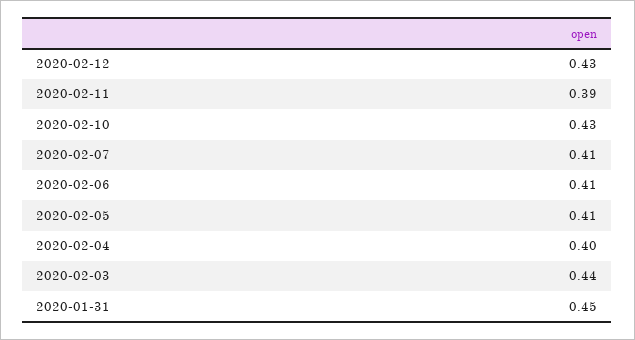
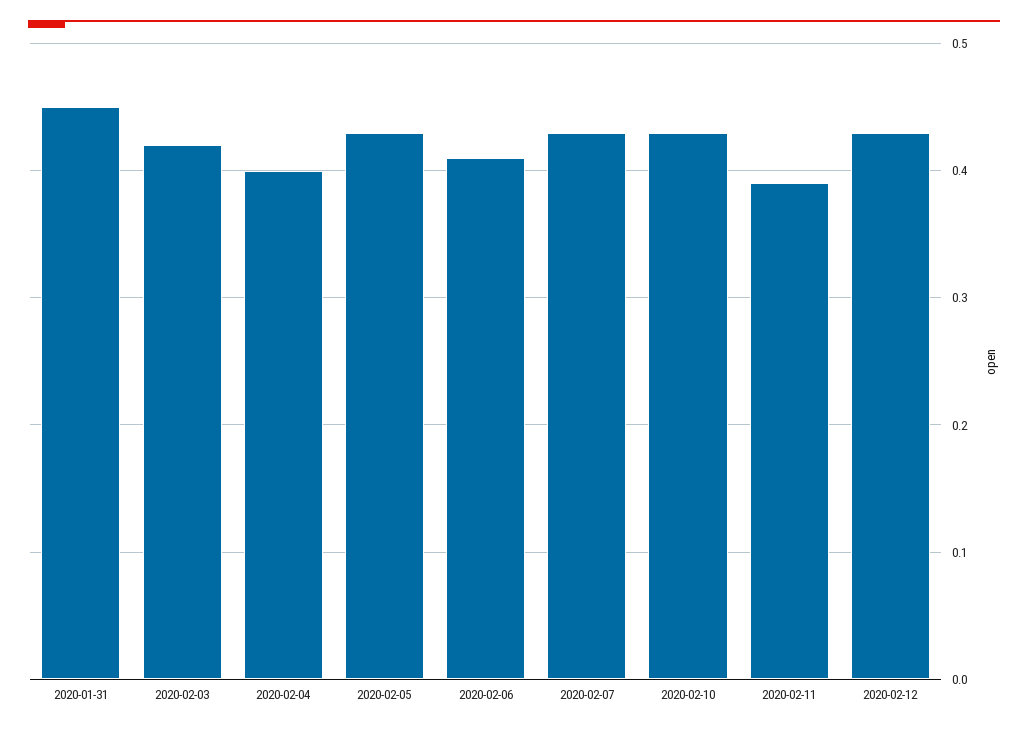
  {
    "2020-02-12": 0.43,
    "2020-02-11": 0.39,
    "2020-02-10": 0.43,
-   "2020-02-07": 0.41,
+   "2020-02-07": 0.43,
    "2020-02-06": 0.41,
-   "2020-02-05": 0.41,
+   "2020-02-05": 0.43,
    "2020-02-04": 0.4,
-   "2020-02-03": 0.44,
+   "2020-02-03": 0.42,
    "2020-01-31": 0.45
  }

